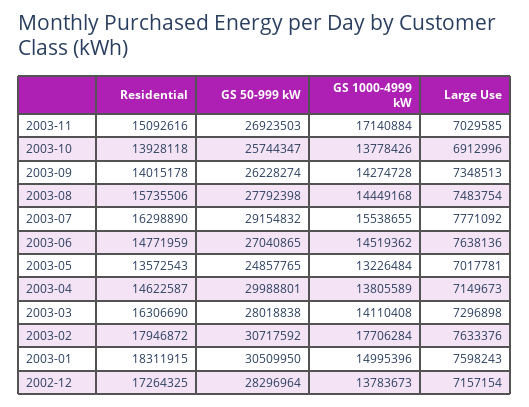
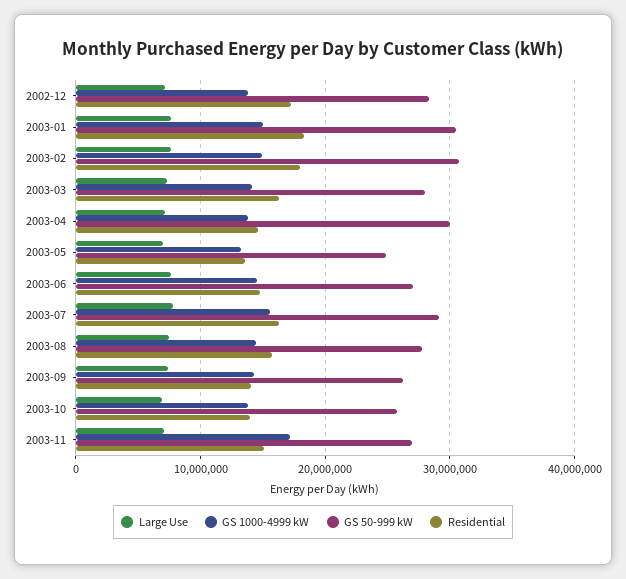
  {
    "Residential": {
      "2003-11": 15092616,
      "2003-10": 13928118,
      "2003-09": 14015178,
      "2003-08": 15735506,
      "2003-07": 16298890,
      "2003-06": 14771959,
      "2003-05": 13572543,
      "2003-04": 14622587,
      "2003-03": 16306690,
      "2003-02": 17946872,
      "2003-01": 18311915,
      "2002-12": 17264325
    },
    "GS 50-999 kW": {
      "2003-11": 26923503,
      "2003-10": 25744347,
      "2003-09": 26228274,
      "2003-08": 27792398,
      "2003-07": 29154832,
      "2003-06": 27040865,
      "2003-05": 24857765,
      "2003-04": 29988801,
      "2003-03": 28018838,
      "2003-02": 30717592,
      "2003-01": 30509950,
      "2002-12": 28296964
    },
    "GS 1000-4999 kW": {
      "2003-11": 17140884,
      "2003-10": 13778426,
      "2003-09": 14274728,
      "2003-08": 14449168,
      "2003-07": 15538655,
      "2003-06": 14519362,
      "2003-05": 13226484,
      "2003-04": 13805589,
      "2003-03": 14110408,
-     "2003-02": 17706284,
+     "2003-02": 15000000,
      "2003-01": 14995396,
      "2002-12": 13783673
    },
    "Large Use": {
      "2003-11": 7029585,
      "2003-10": 6912996,
      "2003-09": 7348513,
      "2003-08": 7483754,
      "2003-07": 7771092,
      "2003-06": 7638136,
      "2003-05": 7017781,
      "2003-04": 7149673,
      "2003-03": 7296898,
      "2003-02": 7633376,
      "2003-01": 7598243,
      "2002-12": 7157154
    }
  }

